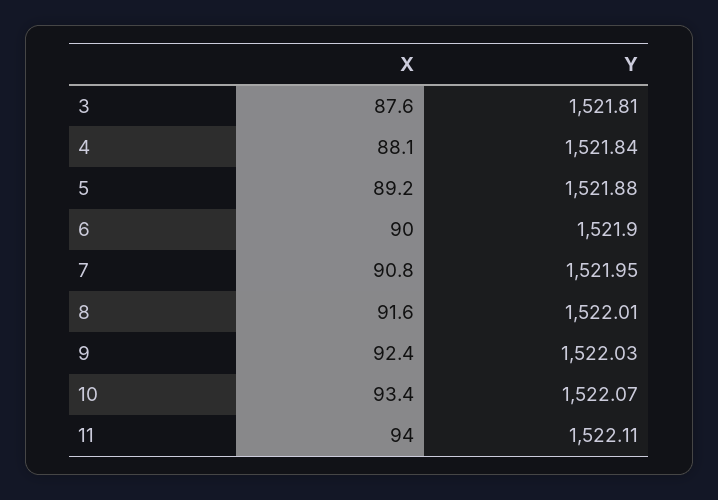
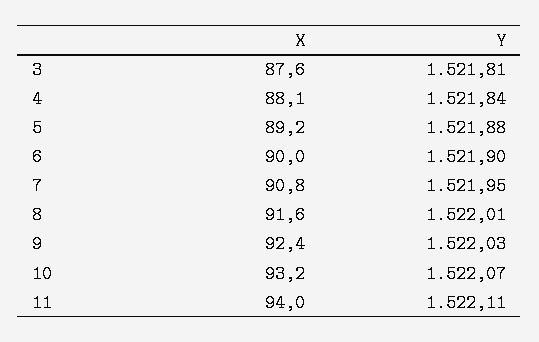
  {
    "X": {
      "3": 87.6,
      "4": 88.1,
      "5": 89.2,
      "6": 90,
      "7": 90.8,
      "8": 91.6,
      "9": 92.4,
-     "10": 93.4,
+     "10": 93.2,
      "11": 94
    },
    "Y": {
      "3": 1521.81,
      "4": 1521.84,
      "5": 1521.88,
      "6": 1521.9,
      "7": 1521.95,
      "8": 1522.01,
      "9": 1522.03,
      "10": 1522.07,
      "11": 1522.11
    }
  }

